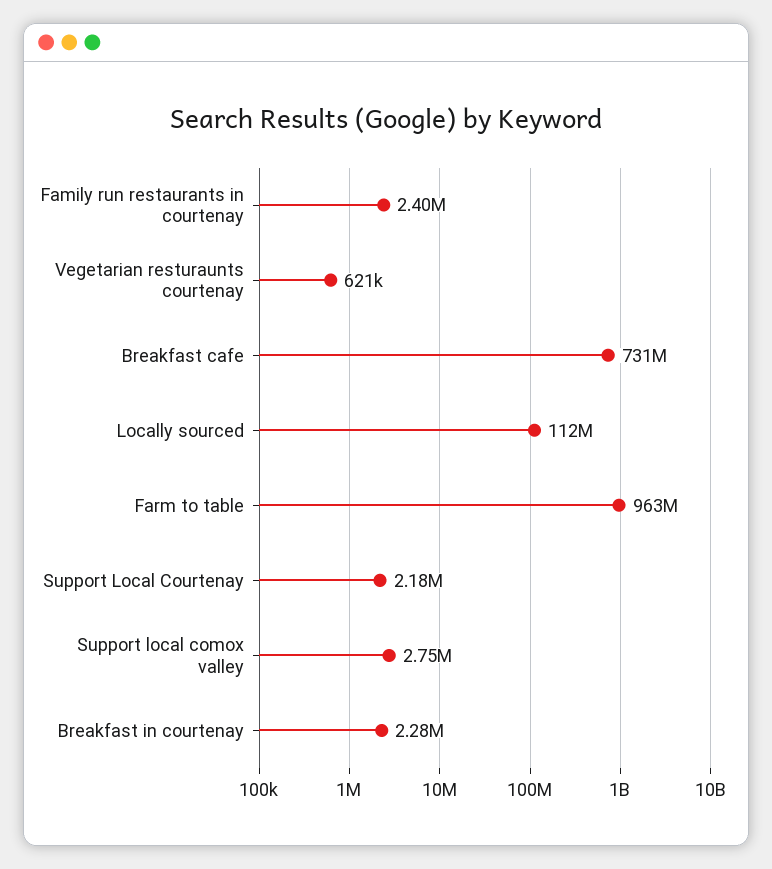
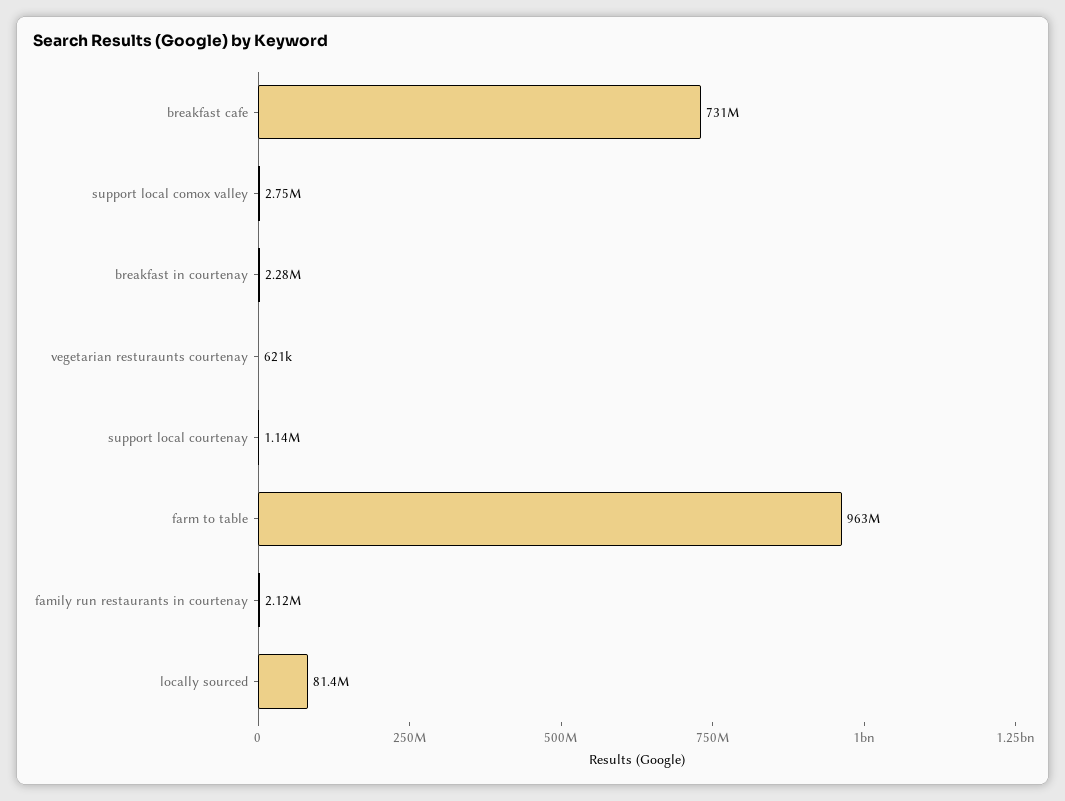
  {
-   "Family run restaurants in courtenay": 2400000,
+   "Family run restaurants in courtenay": 2120000,
    "Vegetarian resturaunts courtenay": 621000,
    "Breakfast cafe": 731000000,
-   "Locally sourced": 112000000,
+   "Locally sourced": 81400000,
    "Farm to table": 963000000,
-   "Support Local Courtenay": 2180000,
+   "Support Local Courtenay": 1140000,
    "Support local comox valley": 2750000,
    "Breakfast in courtenay": 2280000
  }

